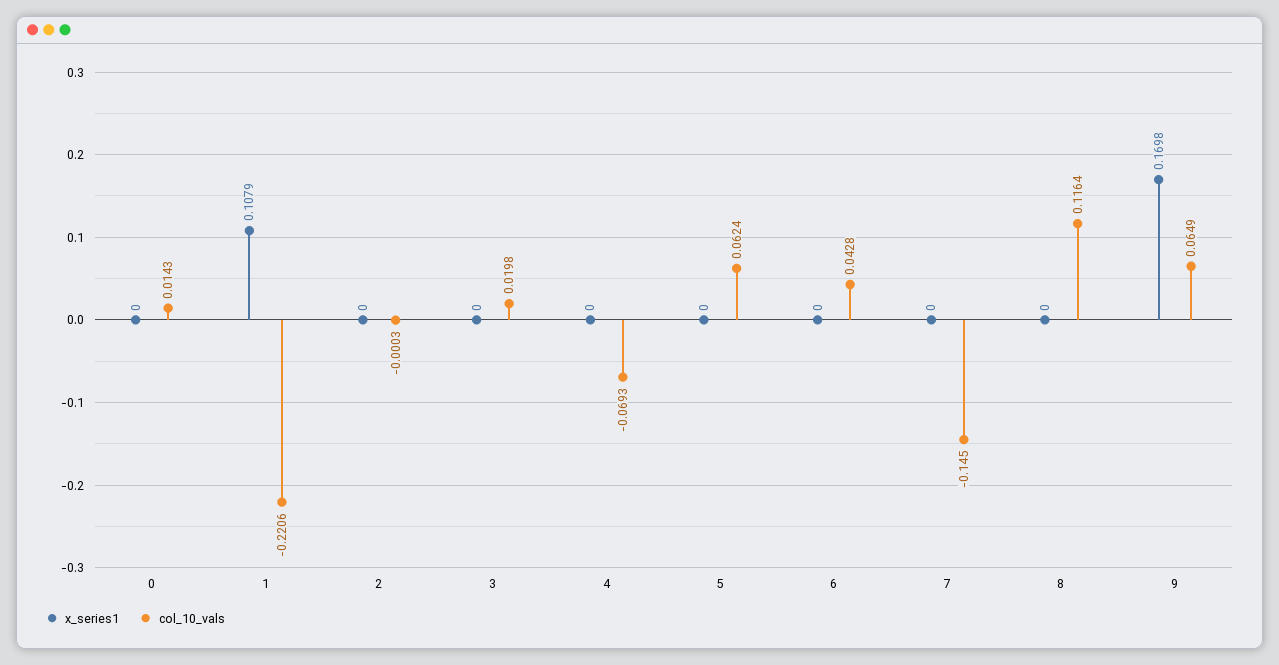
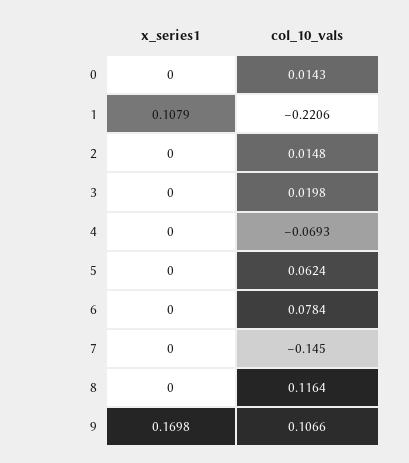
  {
    "x_series1": {
      "0": 0,
      "1": 0.1079,
      "2": 0,
      "3": 0,
      "4": 0,
      "5": 0,
      "6": 0,
      "7": 0,
      "8": 0,
      "9": 0.1698
    },
    "col_10_vals": {
      "0": 0.0143,
      "1": -0.2206,
-     "2": -0.0003,
+     "2": 0.0148,
      "3": 0.0198,
      "4": -0.0693,
      "5": 0.0624,
-     "6": 0.0428,
+     "6": 0.0784,
      "7": -0.145,
      "8": 0.1164,
-     "9": 0.0649
+     "9": 0.1066
    }
  }

